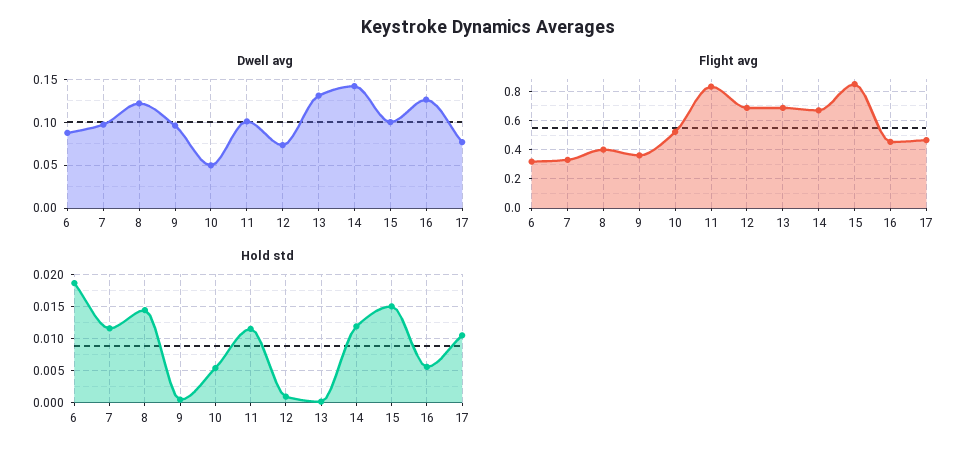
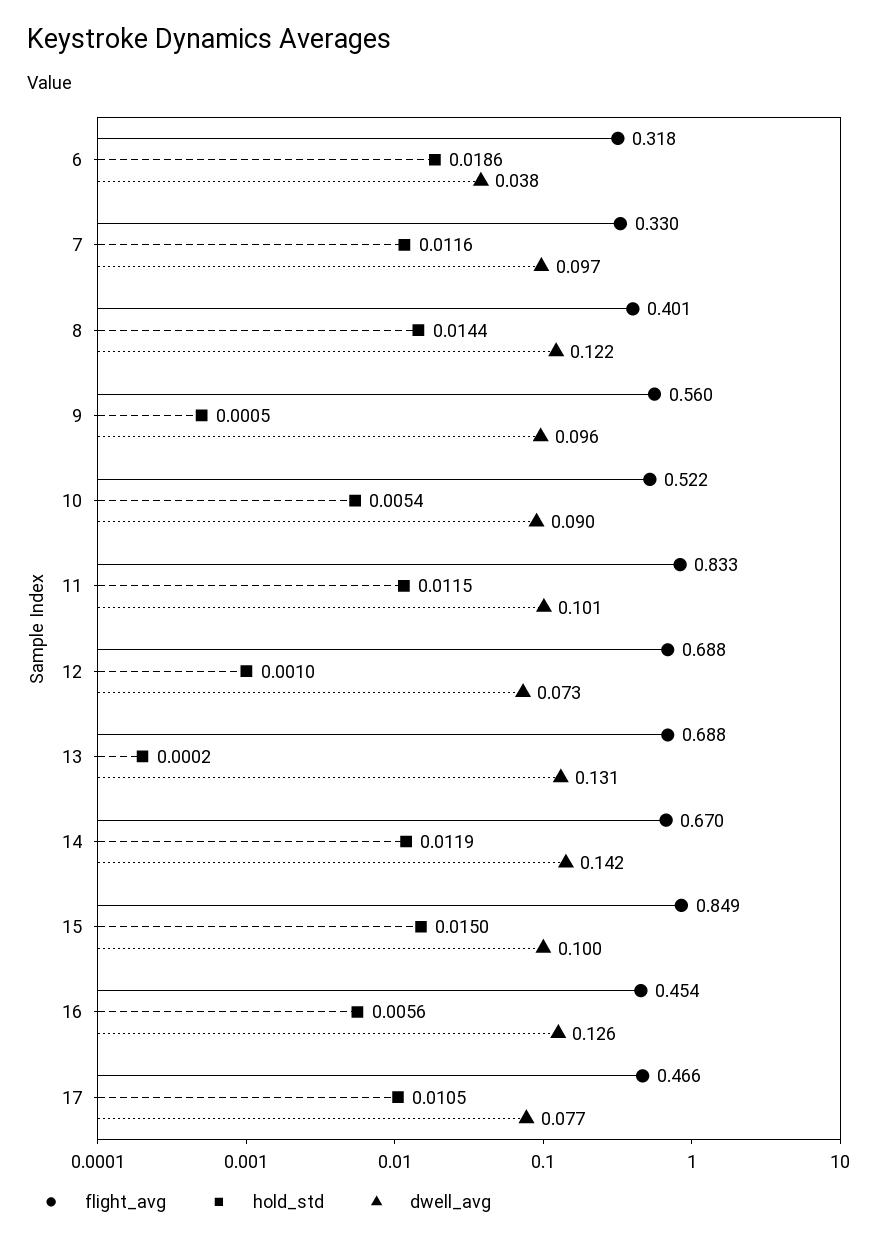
  {
    "Dwell avg": {
-     "6": 0.09,
+     "6": 0.038,
      "7": 0.097,
      "8": 0.122,
      "9": 0.096,
-     "10": 0.05,
+     "10": 0.09,
      "11": 0.101,
      "12": 0.073,
      "13": 0.131,
      "14": 0.142,
      "15": 0.1,
      "16": 0.126,
      "17": 0.077
    },
    "Flight avg": {
      "6": 0.318,
      "7": 0.33,
      "8": 0.401,
-     "9": 0.35,
+     "9": 0.56,
      "10": 0.522,
      "11": 0.833,
      "12": 0.688,
      "13": 0.688,
      "14": 0.67,
      "15": 0.849,
      "16": 0.454,
      "17": 0.466
    },
    "Hold std": {
      "6": 0.0186,
      "7": 0.0116,
      "8": 0.0144,
      "9": 0.0005,
      "10": 0.0054,
      "11": 0.0115,
      "12": 0.001,
      "13": 0.0002,
      "14": 0.0119,
      "15": 0.015,
      "16": 0.0056,
      "17": 0.0105
    }
  }

